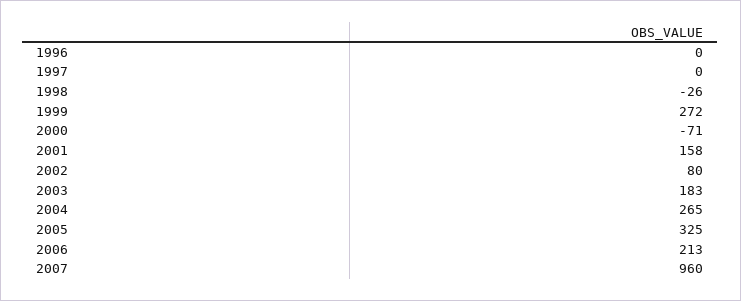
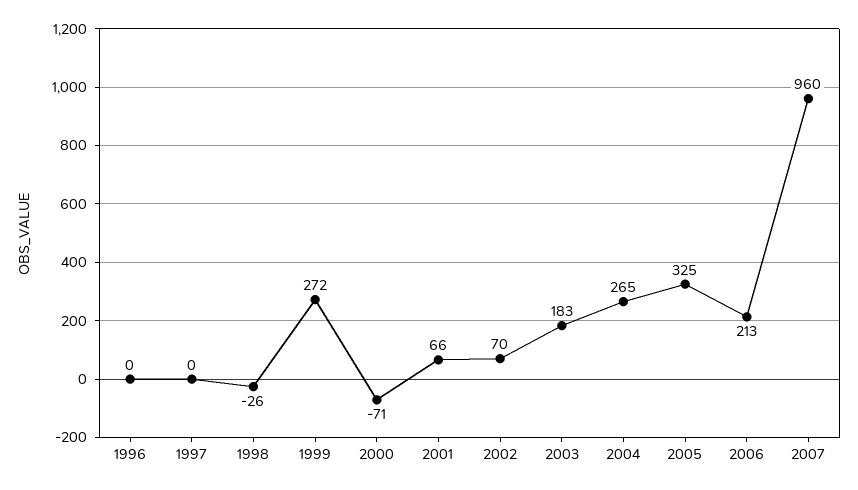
  {
    "1996": 0,
    "1997": 0,
    "1998": -26,
    "1999": 272,
    "2000": -71,
-   "2001": 158,
+   "2001": 66,
-   "2002": 80,
+   "2002": 70,
    "2003": 183,
    "2004": 265,
    "2005": 325,
    "2006": 213,
    "2007": 960
  }

